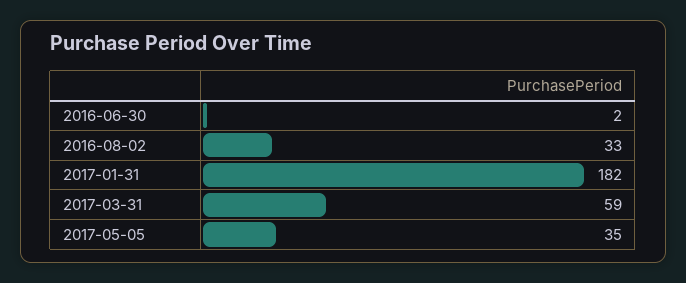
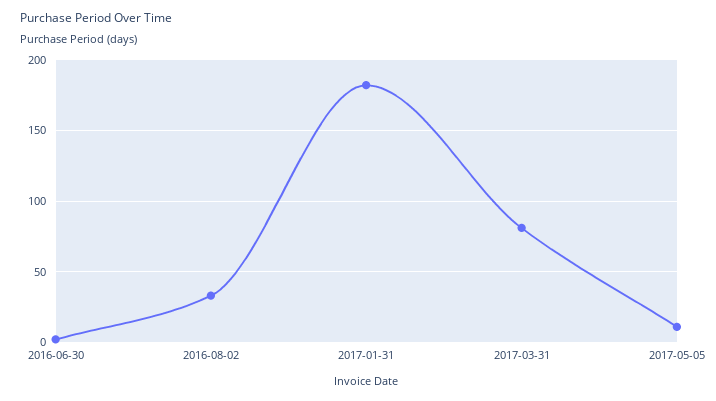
  {
    "2016-06-30": 2,
    "2016-08-02": 33,
    "2017-01-31": 182,
-   "2017-03-31": 59,
+   "2017-03-31": 80,
-   "2017-05-05": 35
+   "2017-05-05": 10
  }

